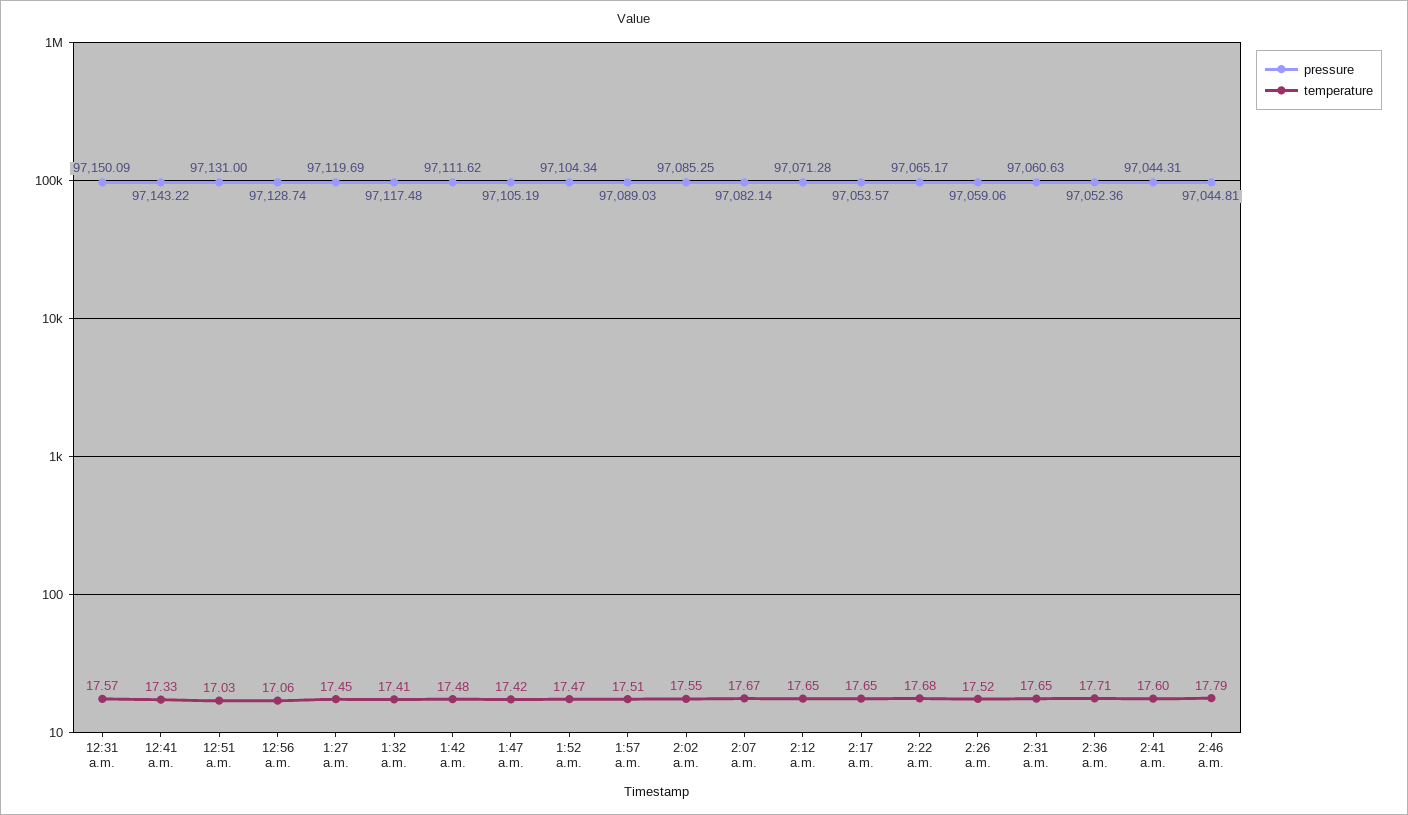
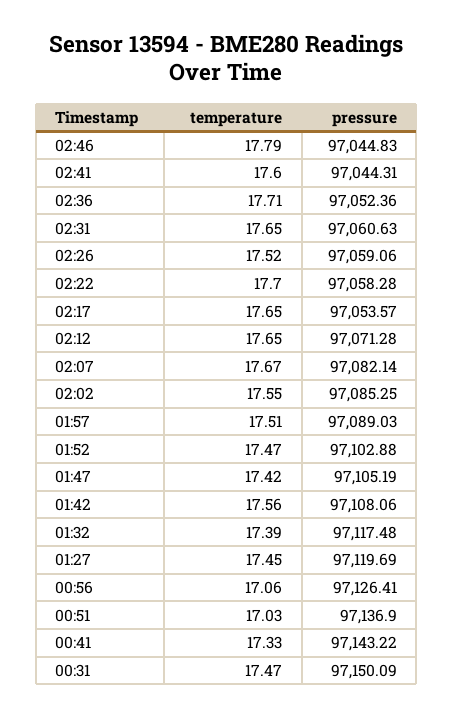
  {
    "pressure": {
      "12:31 a.m.": 97150.09,
      "12:41 a.m.": 97143.22,
-     "12:51 a.m.": 97131,
+     "12:51 a.m.": 97136.9,
-     "12:56 a.m.": 97128.74,
+     "12:56 a.m.": 97126.41,
      "1:27 a.m.": 97119.69,
      "1:32 a.m.": 97117.48,
-     "1:42 a.m.": 97111.62,
+     "1:42 a.m.": 97108.06,
      "1:47 a.m.": 97105.19,
-     "1:52 a.m.": 97104.34,
+     "1:52 a.m.": 97102.88,
      "1:57 a.m.": 97089.03,
      "2:02 a.m.": 97085.25,
      "2:07 a.m.": 97082.14,
      "2:12 a.m.": 97071.28,
      "2:17 a.m.": 97053.57,
-     "2:22 a.m.": 97065.17,
+     "2:22 a.m.": 97058.28,
      "2:26 a.m.": 97059.06,
      "2:31 a.m.": 97060.63,
      "2:36 a.m.": 97052.36,
      "2:41 a.m.": 97044.31,
-     "2:46 a.m.": 97044.81
+     "2:46 a.m.": 97044.83
    },
    "temperature": {
-     "12:31 a.m.": 17.57,
+     "12:31 a.m.": 17.47,
      "12:41 a.m.": 17.33,
      "12:51 a.m.": 17.03,
      "12:56 a.m.": 17.06,
      "1:27 a.m.": 17.45,
-     "1:32 a.m.": 17.41,
+     "1:32 a.m.": 17.39,
-     "1:42 a.m.": 17.48,
+     "1:42 a.m.": 17.56,
      "1:47 a.m.": 17.42,
      "1:52 a.m.": 17.47,
      "1:57 a.m.": 17.51,
      "2:02 a.m.": 17.55,
      "2:07 a.m.": 17.67,
      "2:12 a.m.": 17.65,
      "2:17 a.m.": 17.65,
-     "2:22 a.m.": 17.68,
+     "2:22 a.m.": 17.7,
      "2:26 a.m.": 17.52,
      "2:31 a.m.": 17.65,
      "2:36 a.m.": 17.71,
      "2:41 a.m.": 17.6,
      "2:46 a.m.": 17.79
    }
  }

